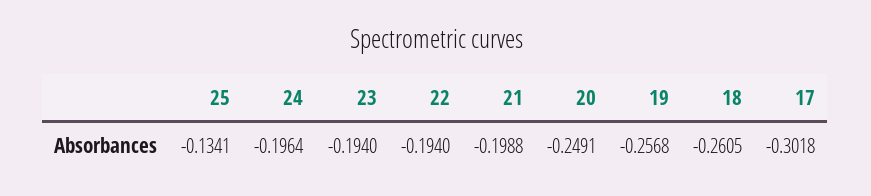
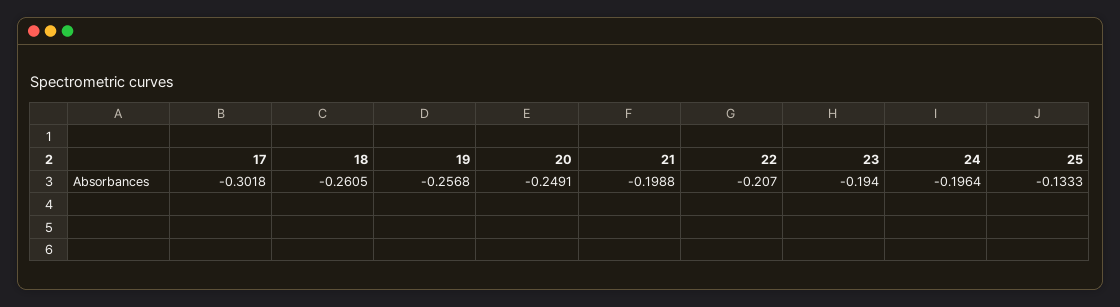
  {
-   "25": -0.1341,
+   "25": -0.1333,
    "24": -0.1964,
    "23": -0.194,
-   "22": -0.194,
+   "22": -0.207,
    "21": -0.1988,
    "20": -0.2491,
    "19": -0.2568,
    "18": -0.2605,
    "17": -0.3018
  }

